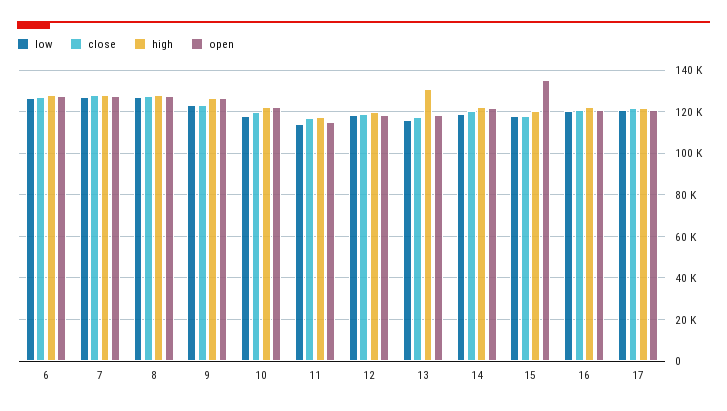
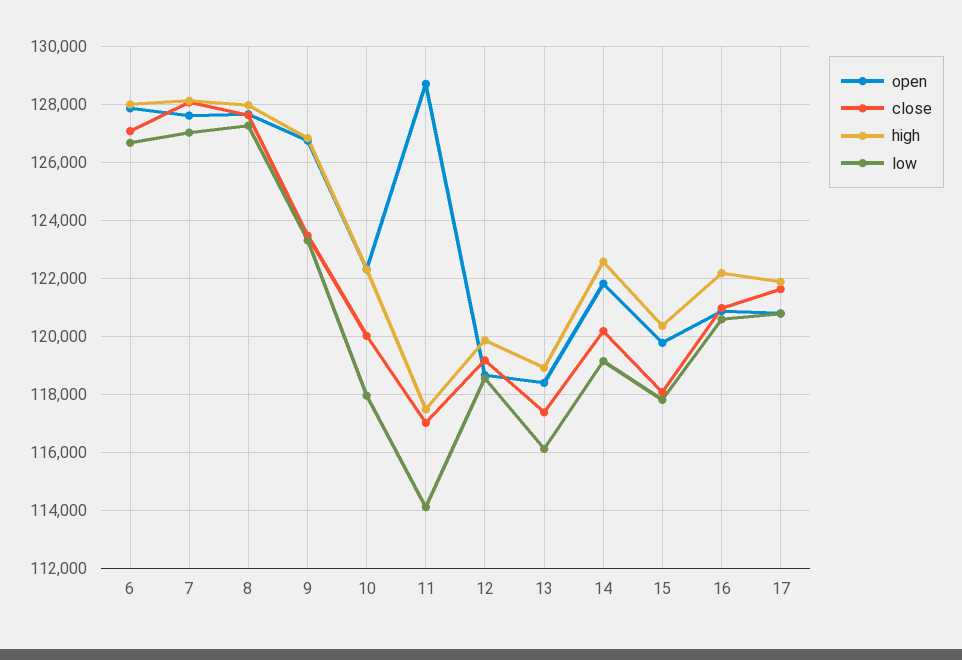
  {
    "low": {
      "6": 126750,
      "7": 127000,
      "8": 127250,
      "9": 123250,
      "10": 118000,
      "11": 114000,
      "12": 118500,
      "13": 116250,
      "14": 119250,
      "15": 117750,
      "16": 120500,
      "17": 120750
    },
    "close": {
      "6": 127000,
      "7": 128000,
      "8": 127750,
      "9": 123500,
      "10": 120000,
      "11": 117000,
      "12": 119250,
      "13": 117500,
      "14": 120250,
      "15": 118000,
      "16": 121000,
      "17": 121750
    },
    "high": {
      "6": 128000,
      "7": 128250,
      "8": 128000,
      "9": 126750,
      "10": 122250,
      "11": 117500,
      "12": 119750,
-     "13": 130000,
+     "13": 119000,
      "14": 122500,
      "15": 120500,
      "16": 122250,
      "17": 122000
    },
    "open": {
      "6": 127750,
      "7": 127500,
      "8": 127750,
      "9": 126750,
      "10": 122250,
-     "11": 115000,
+     "11": 128750,
      "12": 118750,
      "13": 118500,
      "14": 121750,
-     "15": 135000,
+     "15": 119750,
      "16": 121000,
      "17": 120750
    }
  }

